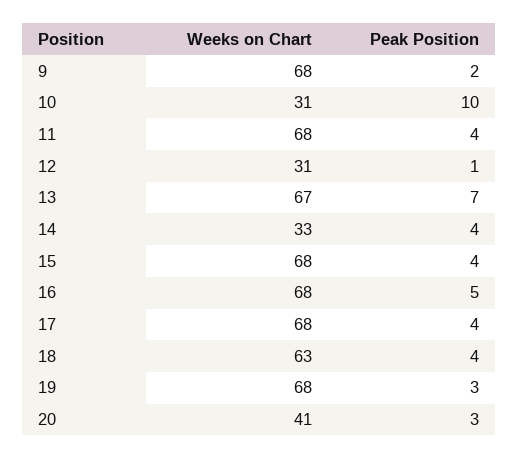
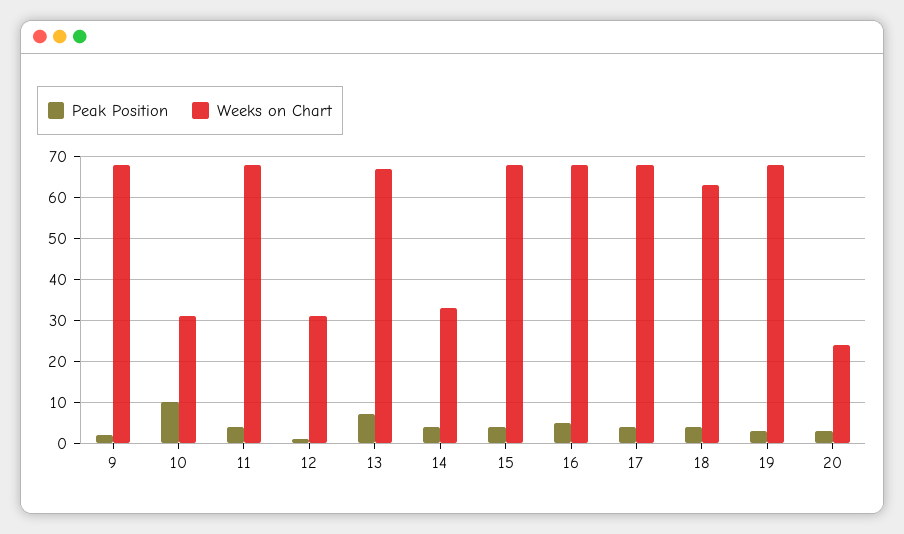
  {
    "Weeks on Chart": {
      "9": 68,
      "10": 31,
      "11": 68,
      "12": 31,
      "13": 67,
      "14": 33,
      "15": 68,
      "16": 68,
      "17": 68,
      "18": 63,
      "19": 68,
-     "20": 41
+     "20": 25
    },
    "Peak Position": {
      "9": 2,
      "10": 10,
      "11": 4,
      "12": 1,
      "13": 7,
      "14": 4,
      "15": 4,
      "16": 5,
      "17": 4,
      "18": 4,
      "19": 3,
      "20": 3
    }
  }

